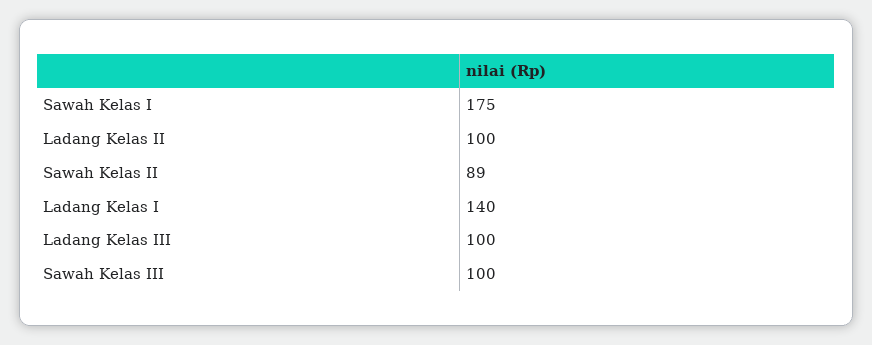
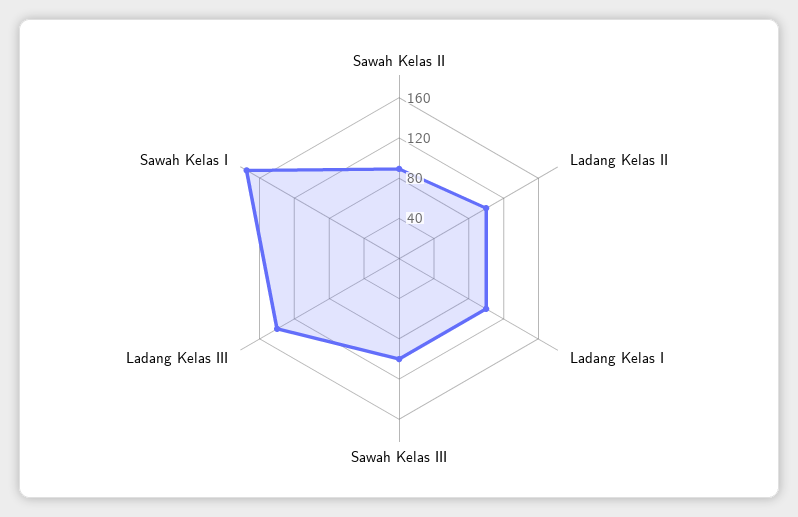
  {
    "Sawah Kelas I": 175,
    "Ladang Kelas II": 100,
    "Sawah Kelas II": 89,
-   "Ladang Kelas I": 140,
+   "Ladang Kelas I": 100,
-   "Ladang Kelas III": 100,
+   "Ladang Kelas III": 140,
    "Sawah Kelas III": 100
  }

